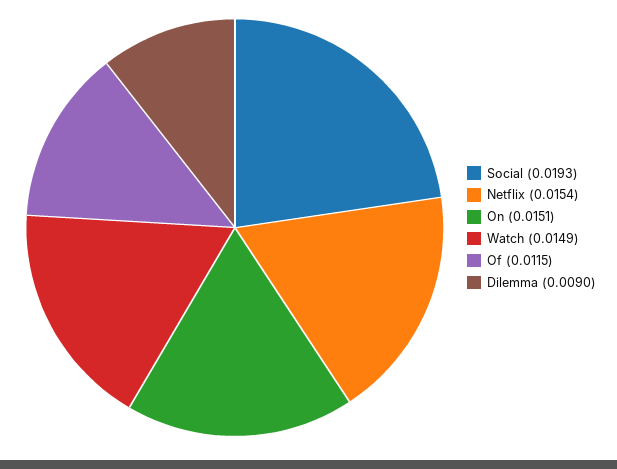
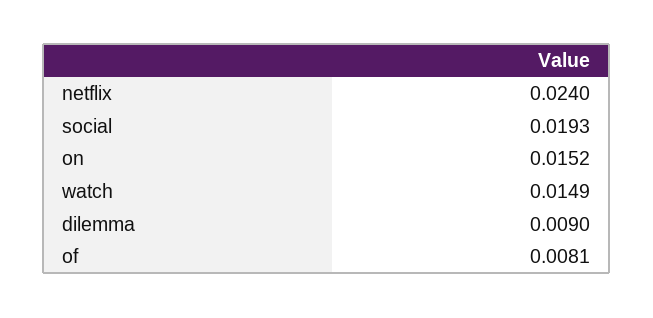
  {
    "Social": 0.0193,
-   "Netflix": 0.0154,
+   "Netflix": 0.024,
-   "On": 0.0151,
+   "On": 0.0152,
    "Watch": 0.0149,
-   "Of": 0.0115,
+   "Of": 0.0081,
    "Dilemma": 0.009
  }

